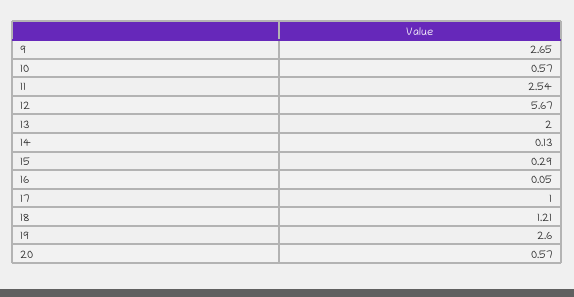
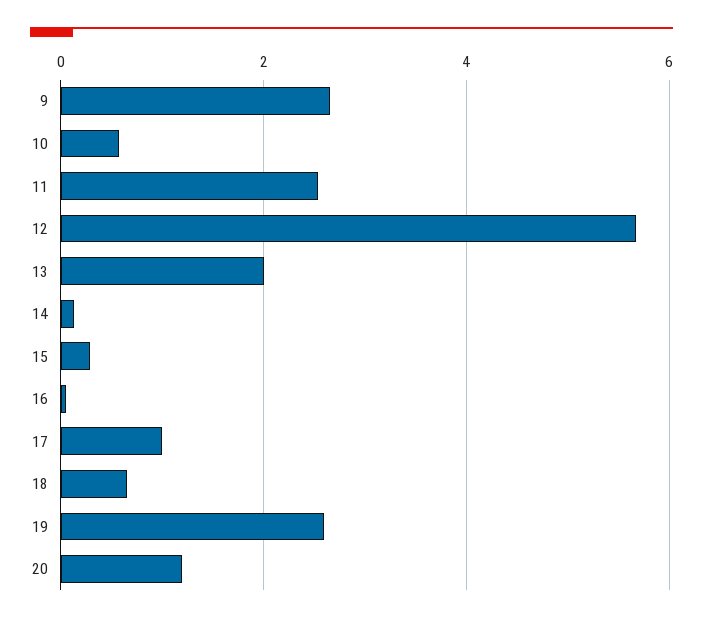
  {
    "9": 2.65,
    "10": 0.57,
    "11": 2.54,
    "12": 5.67,
    "13": 2,
    "14": 0.13,
    "15": 0.29,
    "16": 0.05,
    "17": 1,
-   "18": 1.21,
+   "18": 0.6,
    "19": 2.6,
-   "20": 0.57
+   "20": 1.2
  }

